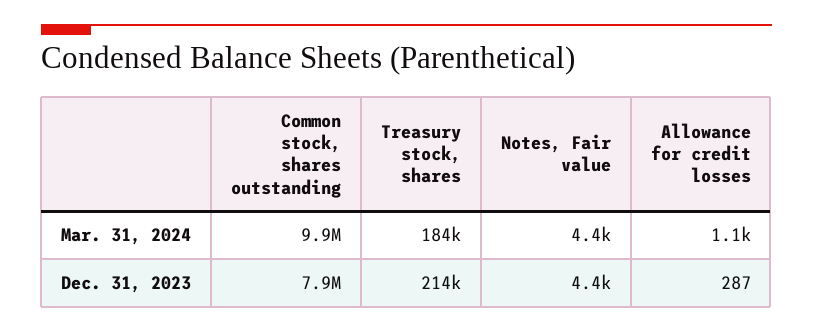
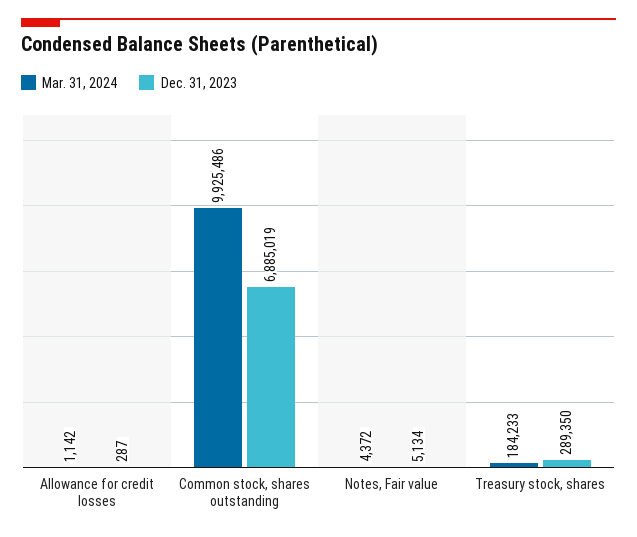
  {
    "Mar. 31, 2024": {
      "Common stock, shares outstanding": 9925486,
      "Treasury stock, shares": 184233,
      "Notes, Fair value": 4372,
      "Allowance for credit losses": 1142
    },
    "Dec. 31, 2023": {
-     "Common stock, shares outstanding": 7900000,
+     "Common stock, shares outstanding": 6885019,
-     "Treasury stock, shares": 214000,
+     "Treasury stock, shares": 289350,
-     "Notes, Fair value": 4400,
+     "Notes, Fair value": 5134,
      "Allowance for credit losses": 287
    }
  }

